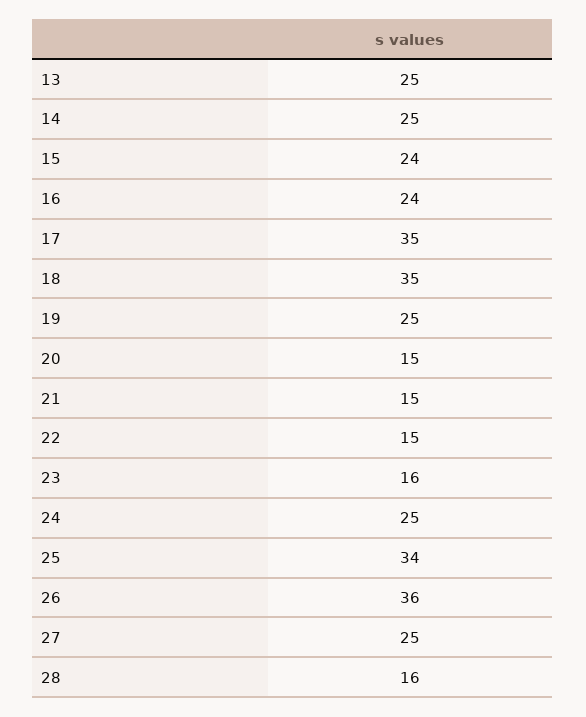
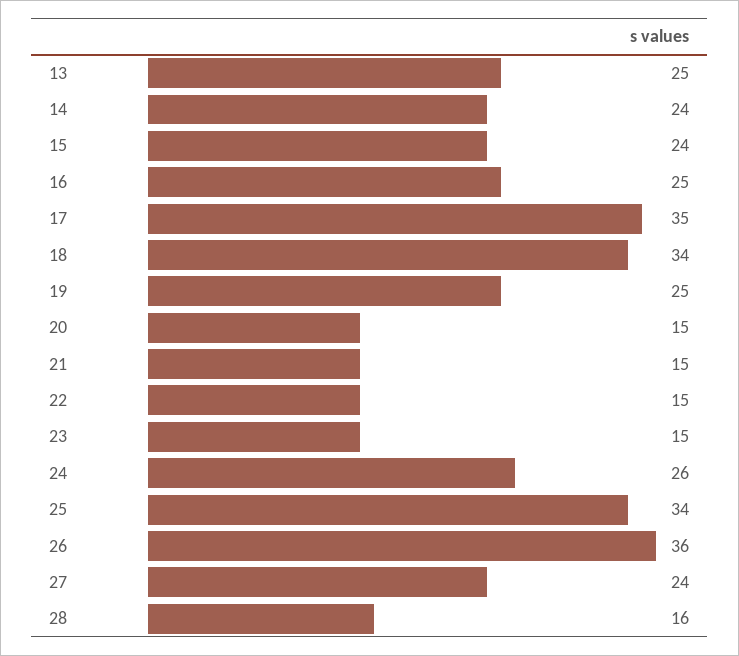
  {
    "13": 25,
-   "14": 25,
+   "14": 24,
    "15": 24,
-   "16": 24,
+   "16": 25,
    "17": 35,
-   "18": 35,
+   "18": 34,
    "19": 25,
    "20": 15,
    "21": 15,
    "22": 15,
-   "23": 16,
+   "23": 15,
-   "24": 25,
+   "24": 26,
    "25": 34,
    "26": 36,
-   "27": 25,
+   "27": 24,
    "28": 16
  }

